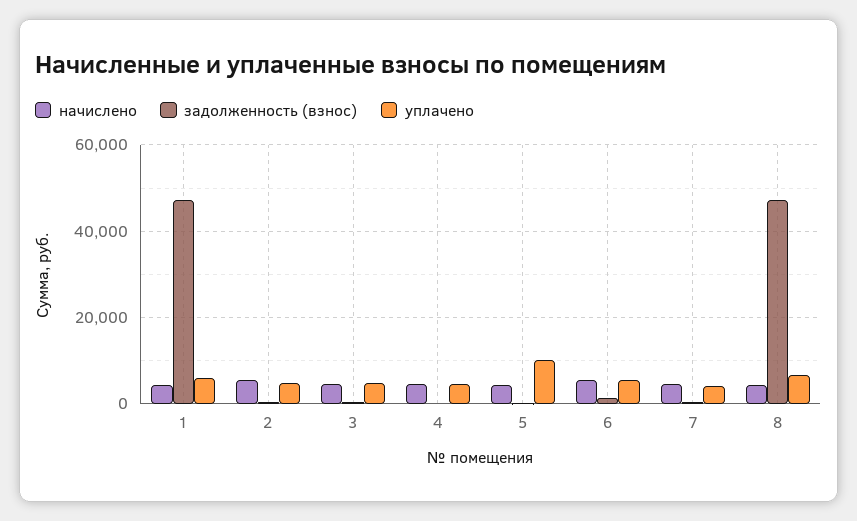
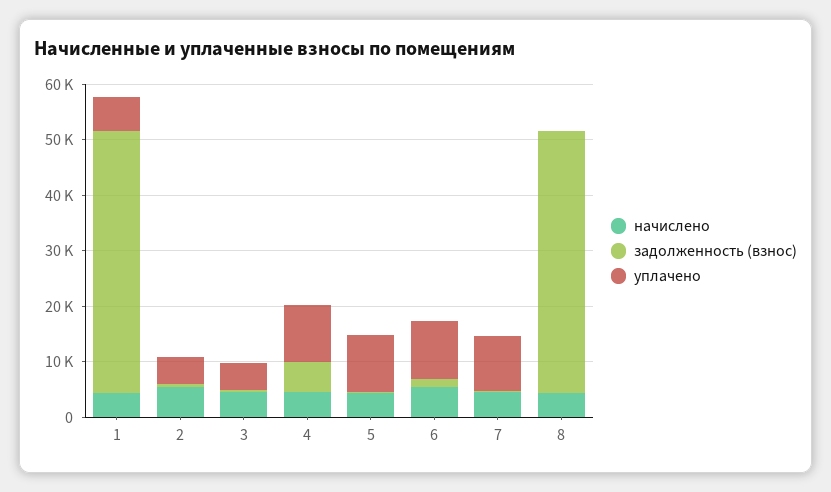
  {
    "начислено": {
      "1": 4000,
      "2": 6000,
      "3": 4000,
      "4": 4000,
      "5": 4000,
      "6": 6000,
      "7": 4000,
      "8": 4000
    },
    "задолженность (взнос)": {
      "1": 48000,
      "2": 0,
      "3": 0,
-     "4": 0,
+     "4": 6000,
      "5": 0,
      "6": 2000,
      "7": 0,
      "8": 48000
    },
    "уплачено": {
      "1": 6000,
      "2": 4000,
      "3": 4000,
-     "4": 4000,
+     "4": 10000,
      "5": 10000,
-     "6": 6000,
+     "6": 10000,
-     "7": 4000,
+     "7": 10000,
-     "8": 6000
+     "8": 0
    }
  }

